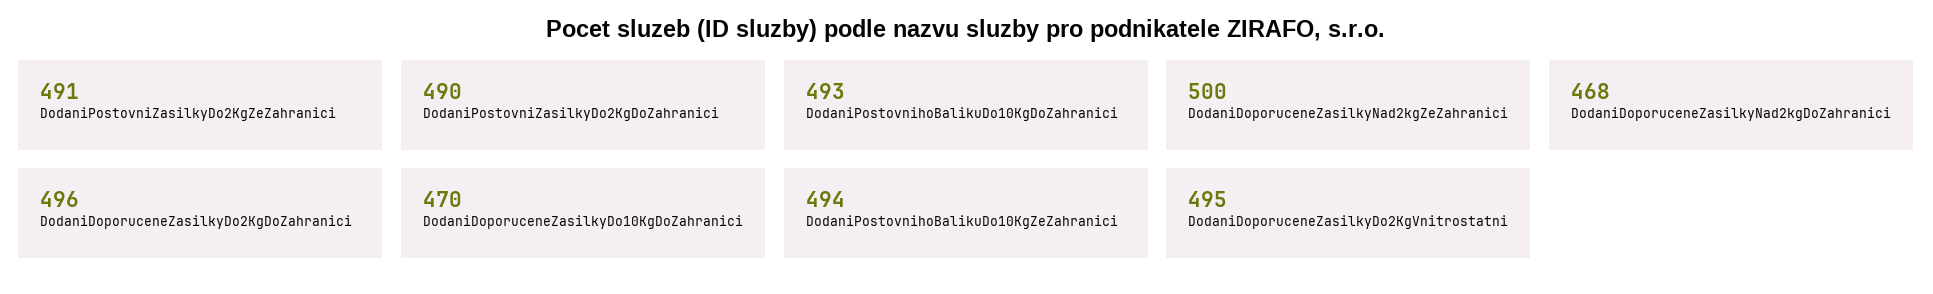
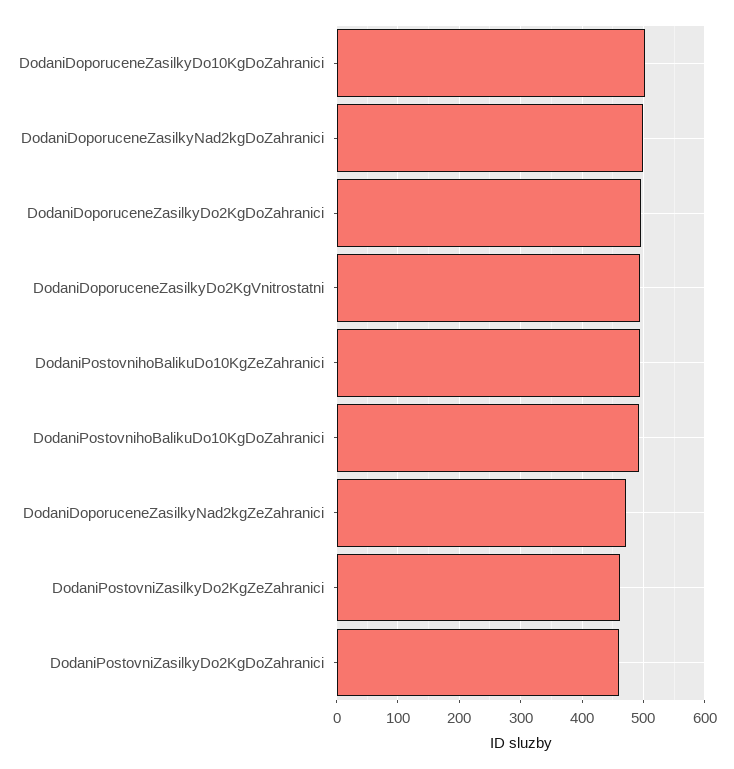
  {
-   "DodaniPostovniZasilkyDo2KgZeZahranici": 491,
+   "DodaniPostovniZasilkyDo2KgZeZahranici": 460,
-   "DodaniPostovniZasilkyDo2KgDoZahranici": 490,
+   "DodaniPostovniZasilkyDo2KgDoZahranici": 460,
    "DodaniPostovnihoBalikuDo10KgDoZahranici": 493,
-   "DodaniDoporuceneZasilkyNad2kgZeZahranici": 500,
+   "DodaniDoporuceneZasilkyNad2kgZeZahranici": 470,
-   "DodaniDoporuceneZasilkyNad2kgDoZahranici": 468,
+   "DodaniDoporuceneZasilkyNad2kgDoZahranici": 500,
    "DodaniDoporuceneZasilkyDo2KgDoZahranici": 496,
-   "DodaniDoporuceneZasilkyDo10KgDoZahranici": 470,
+   "DodaniDoporuceneZasilkyDo10KgDoZahranici": 500,
    "DodaniPostovnihoBalikuDo10KgZeZahranici": 494,
    "DodaniDoporuceneZasilkyDo2KgVnitrostatni": 495
  }

